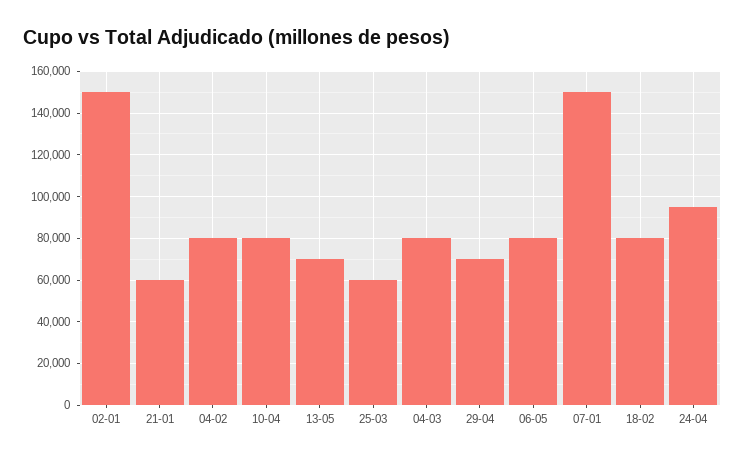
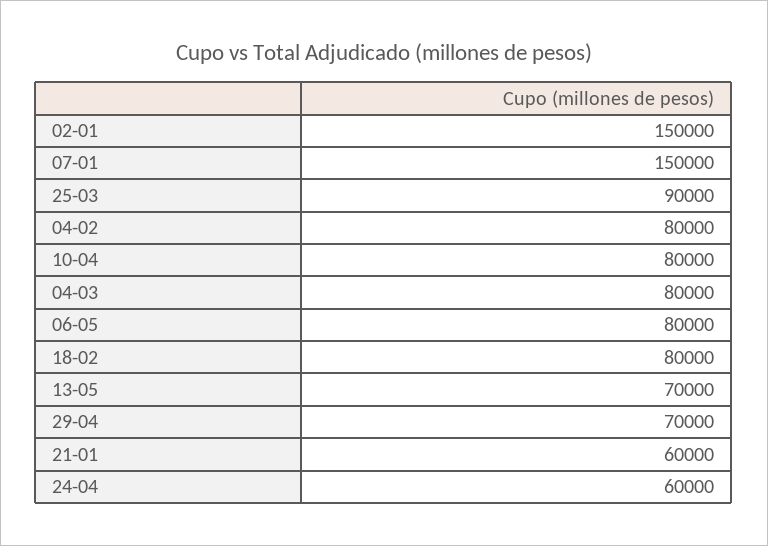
  {
    "02-01": 150000,
    "21-01": 60000,
    "04-02": 80000,
    "10-04": 80000,
    "13-05": 70000,
-   "25-03": 60000,
+   "25-03": 90000,
    "04-03": 80000,
    "29-04": 70000,
    "06-05": 80000,
    "07-01": 150000,
    "18-02": 80000,
-   "24-04": 95000
+   "24-04": 60000
  }

